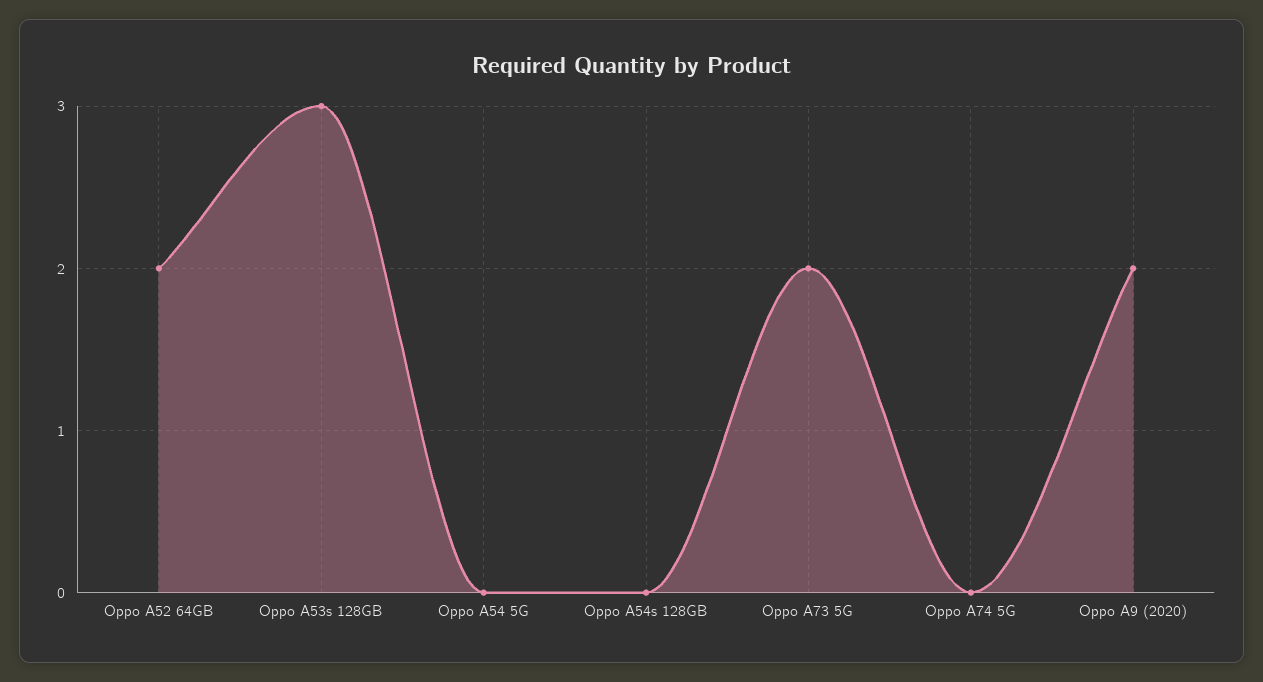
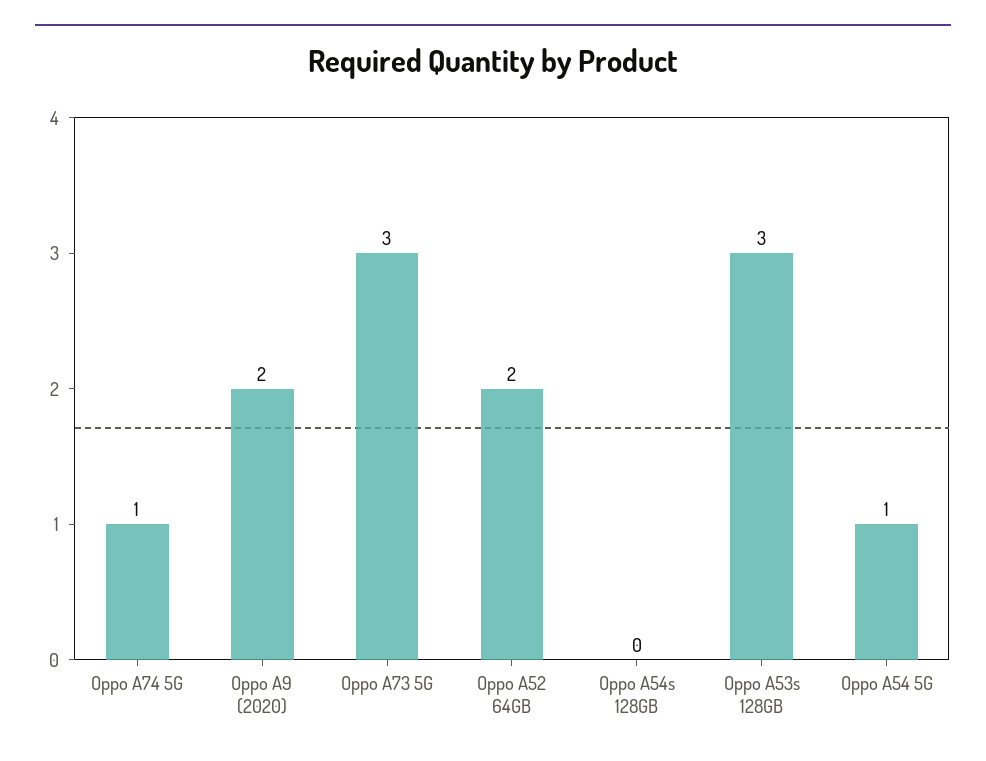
  {
    "Oppo A52 64GB": 2,
    "Oppo A53s 128GB": 3,
-   "Oppo A54 5G": 0,
+   "Oppo A54 5G": 1,
    "Oppo A54s 128GB": 0,
-   "Oppo A73 5G": 2,
+   "Oppo A73 5G": 3,
-   "Oppo A74 5G": 0,
+   "Oppo A74 5G": 1,
    "Oppo A9 (2020)": 2
  }

